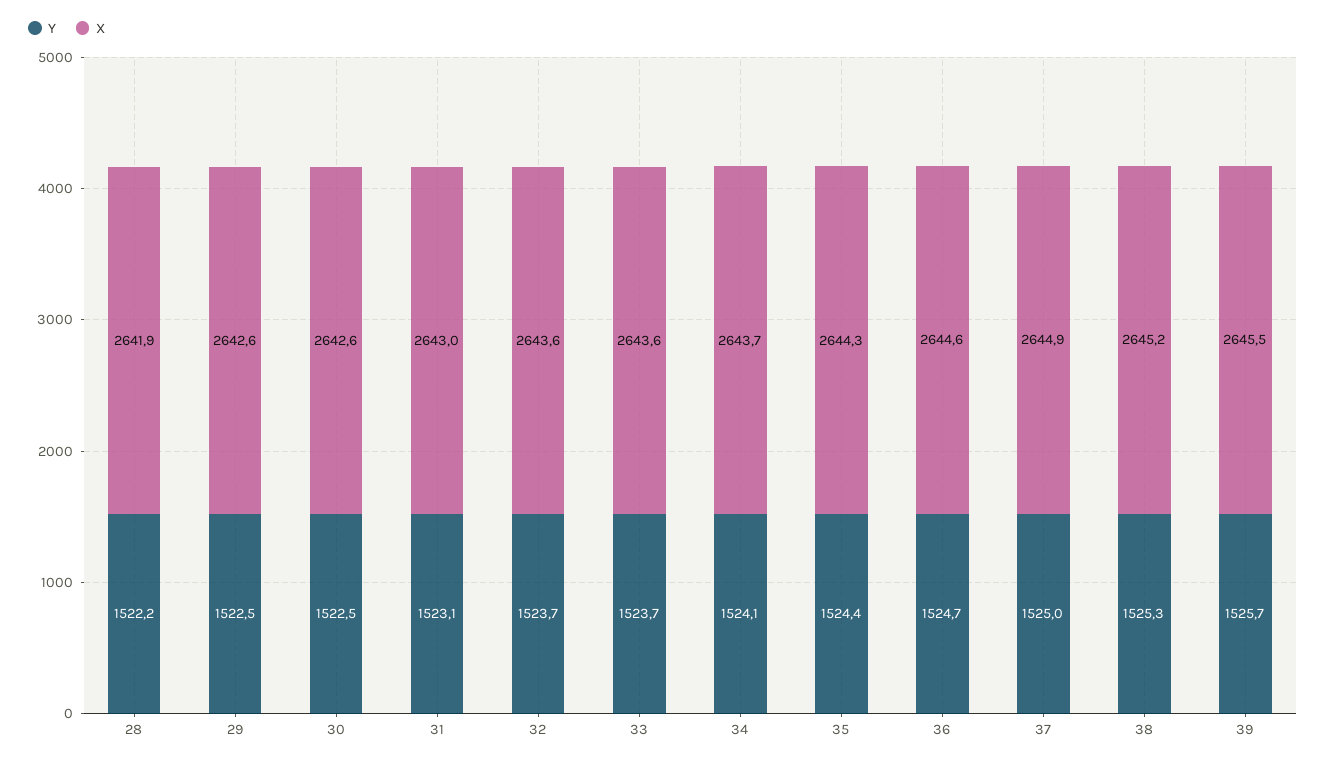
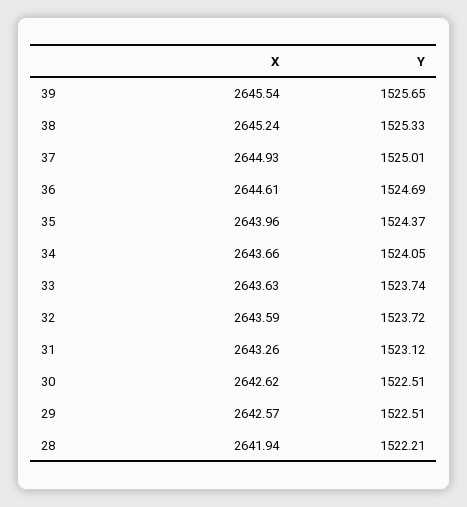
  {
    "Y": {
      "28": 1522.21,
      "29": 1522.51,
      "30": 1522.51,
      "31": 1523.12,
      "32": 1523.72,
      "33": 1523.74,
      "34": 1524.05,
      "35": 1524.37,
      "36": 1524.69,
      "37": 1525.01,
      "38": 1525.33,
      "39": 1525.65
    },
    "X": {
      "28": 2641.94,
      "29": 2642.57,
      "30": 2642.62,
-     "31": 2643,
+     "31": 2643.26,
      "32": 2643.59,
      "33": 2643.63,
      "34": 2643.66,
-     "35": 2644.3,
+     "35": 2643.96,
      "36": 2644.61,
      "37": 2644.93,
      "38": 2645.24,
      "39": 2645.54
    }
  }

